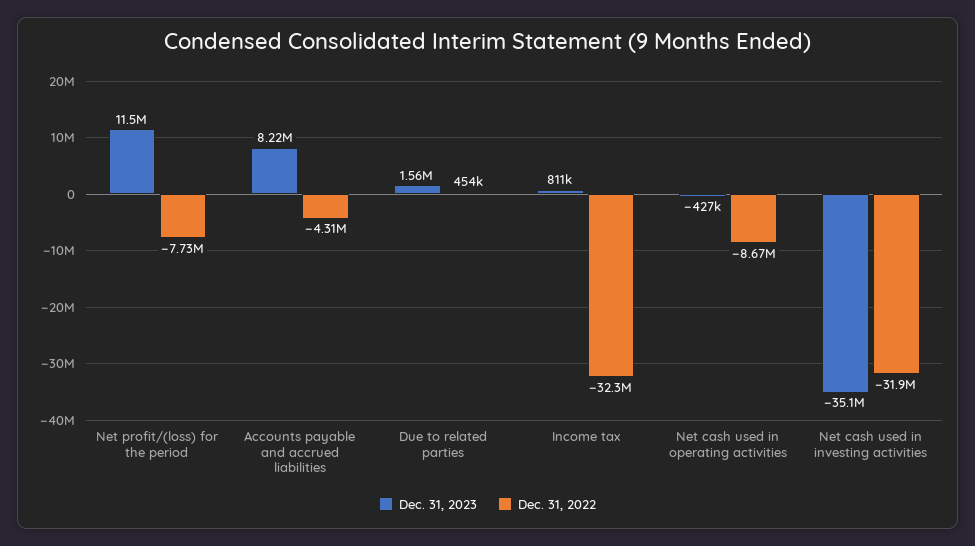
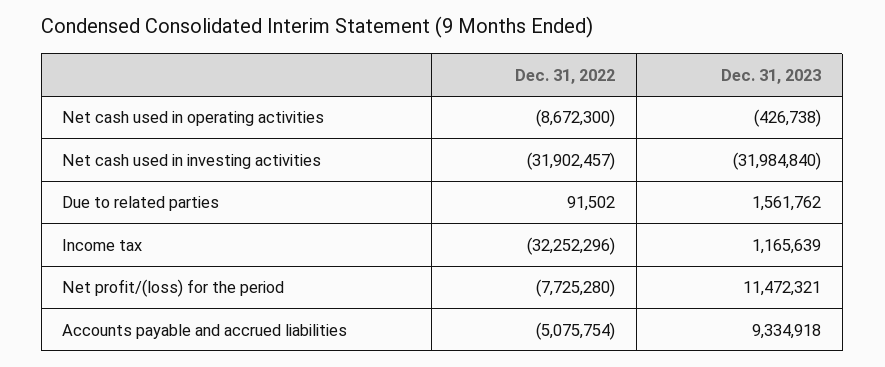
  {
    "Dec. 31, 2023": {
      "Net profit/(loss) for the period": 11472321,
-     "Accounts payable and accrued liabilities": 8220000,
+     "Accounts payable and accrued liabilities": 9334918,
      "Due to related parties": 1561762,
-     "Income tax": 811000,
+     "Income tax": 1165639,
      "Net cash used in operating activities": -426738,
-     "Net cash used in investing activities": -35100000
+     "Net cash used in investing activities": -31984840
    },
    "Dec. 31, 2022": {
      "Net profit/(loss) for the period": -7725280,
-     "Accounts payable and accrued liabilities": -4310000,
+     "Accounts payable and accrued liabilities": -5075754,
-     "Due to related parties": 454000,
+     "Due to related parties": 91502,
      "Income tax": -32252296,
      "Net cash used in operating activities": -8672300,
      "Net cash used in investing activities": -31902457
    }
  }

